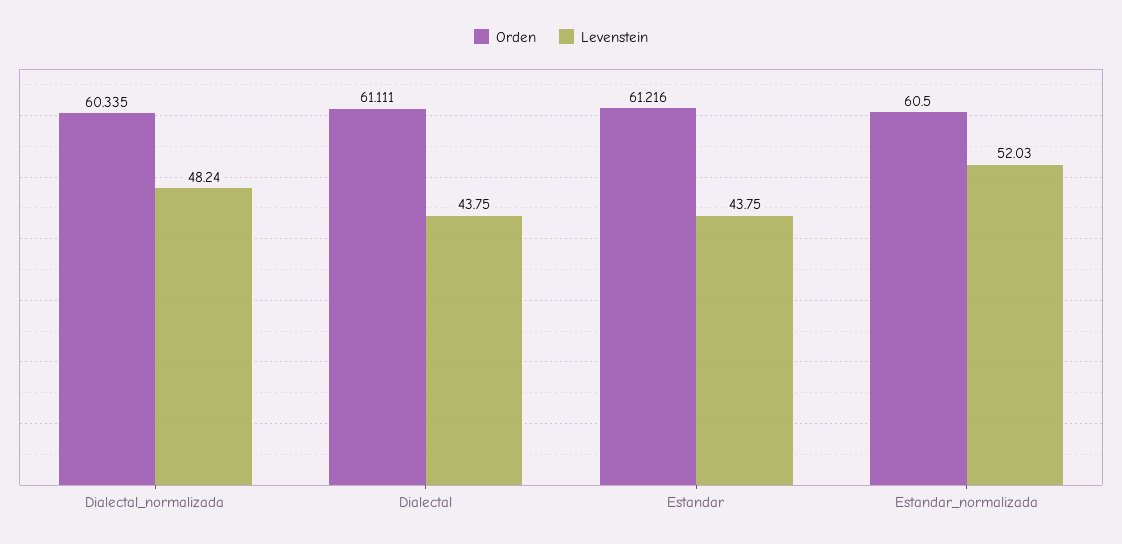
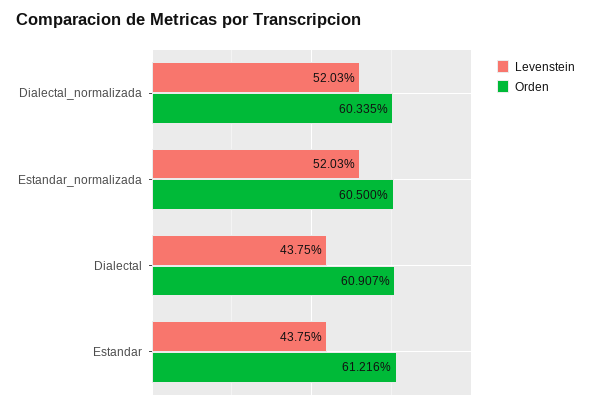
  {
    "Orden": {
      "Dialectal_normalizada": 60.335,
-     "Dialectal": 61.111,
+     "Dialectal": 60.907,
      "Estandar": 61.216,
      "Estandar_normalizada": 60.5
    },
    "Levenstein": {
-     "Dialectal_normalizada": 48.24,
+     "Dialectal_normalizada": 52.03,
      "Dialectal": 43.75,
      "Estandar": 43.75,
      "Estandar_normalizada": 52.03
    }
  }

